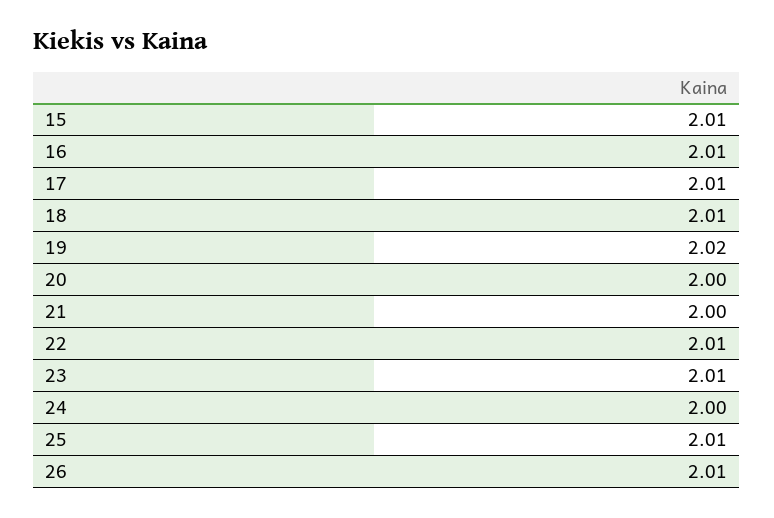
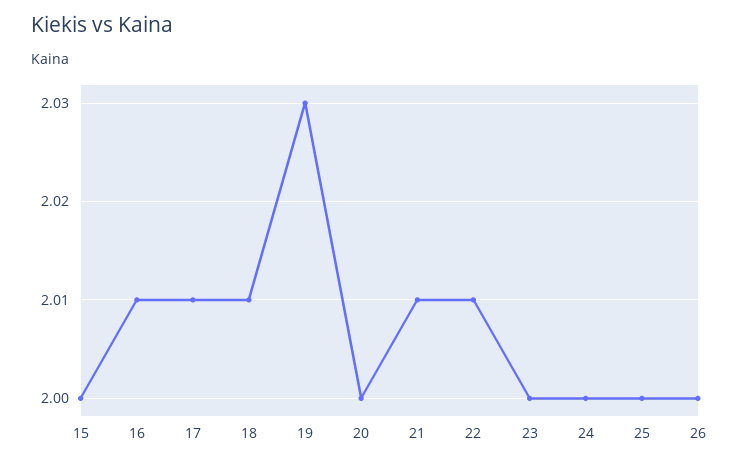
  {
-   "15": 2.01,
+   "15": 2,
    "16": 2.01,
    "17": 2.01,
    "18": 2.01,
-   "19": 2.02,
+   "19": 2.03,
    "20": 2,
-   "21": 2,
+   "21": 2.01,
    "22": 2.01,
-   "23": 2.01,
+   "23": 2,
    "24": 2,
-   "25": 2.01,
+   "25": 2,
-   "26": 2.01
+   "26": 2
  }

